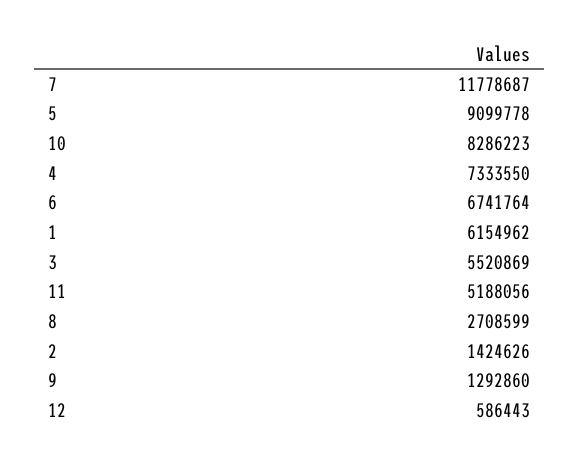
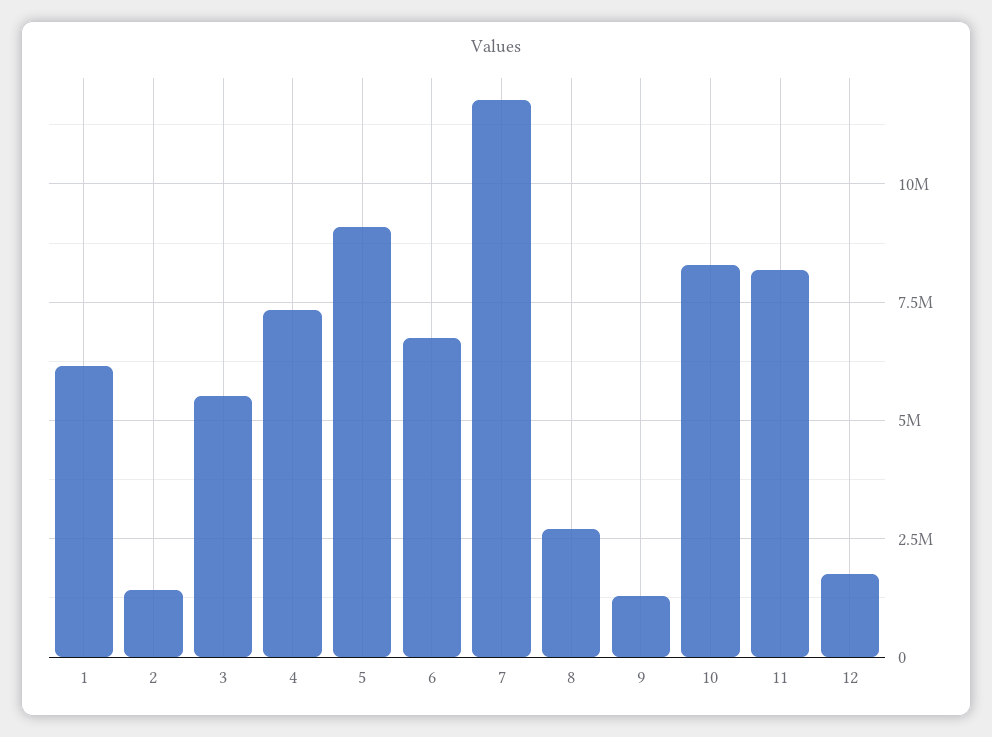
  {
    "7": 11778687,
    "5": 9099778,
    "10": 8286223,
    "4": 7333550,
    "6": 6741764,
    "1": 6154962,
    "3": 5520869,
-   "11": 5188056,
+   "11": 8250000,
    "8": 2708599,
    "2": 1424626,
    "9": 1292860,
-   "12": 586443
+   "12": 1750000
  }

